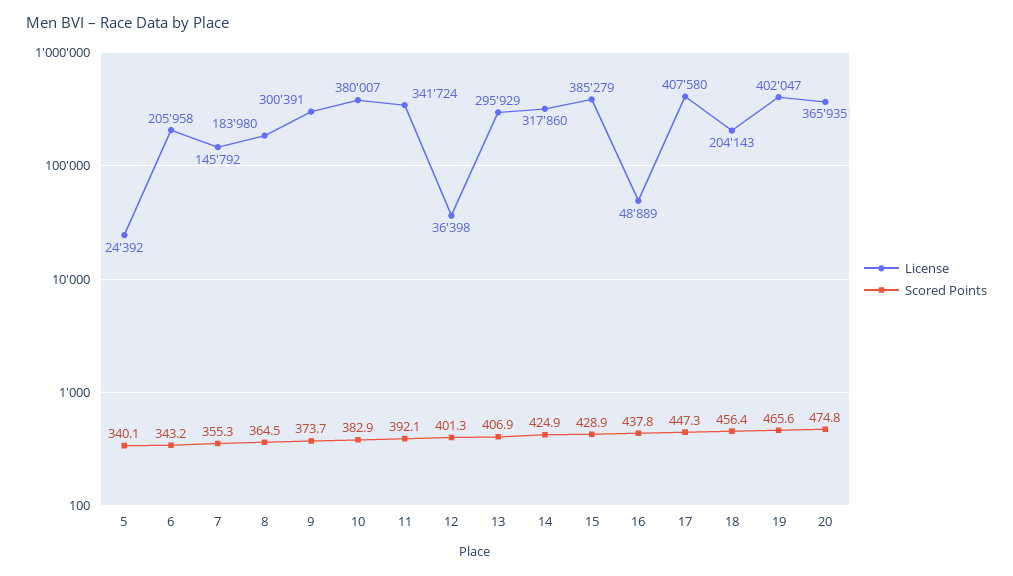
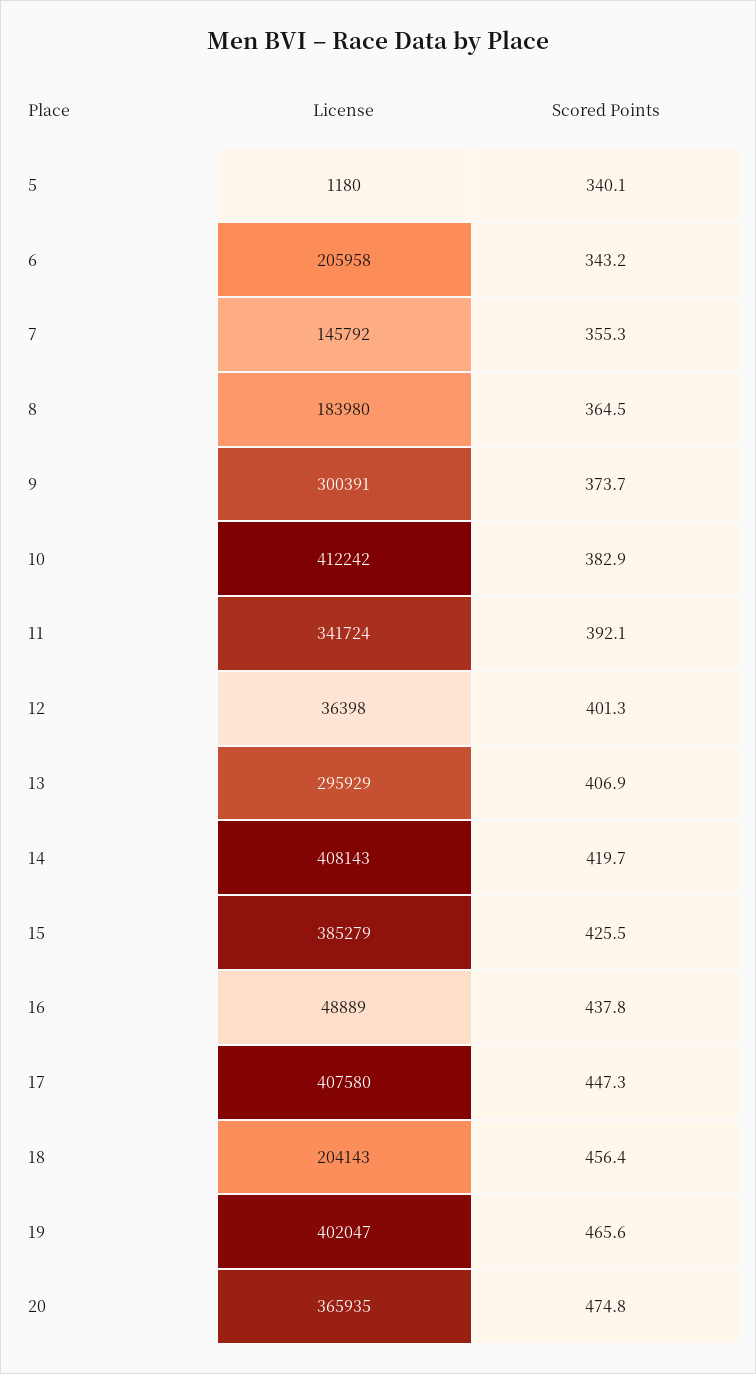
  {
    "License": {
-     "5": 24392,
+     "5": 1180,
      "6": 205958,
      "7": 145792,
      "8": 183980,
      "9": 300391,
-     "10": 380007,
+     "10": 412242,
      "11": 341724,
      "12": 36398,
      "13": 295929,
-     "14": 317860,
+     "14": 408143,
      "15": 385279,
      "16": 48889,
      "17": 407580,
      "18": 204143,
      "19": 402047,
      "20": 365935
    },
    "Scored Points": {
      "5": 340.1,
      "6": 343.2,
      "7": 355.3,
      "8": 364.5,
      "9": 373.7,
      "10": 382.9,
      "11": 392.1,
      "12": 401.3,
      "13": 406.9,
-     "14": 424.9,
+     "14": 419.7,
-     "15": 428.9,
+     "15": 425.5,
      "16": 437.8,
      "17": 447.3,
      "18": 456.4,
      "19": 465.6,
      "20": 474.8
    }
  }

